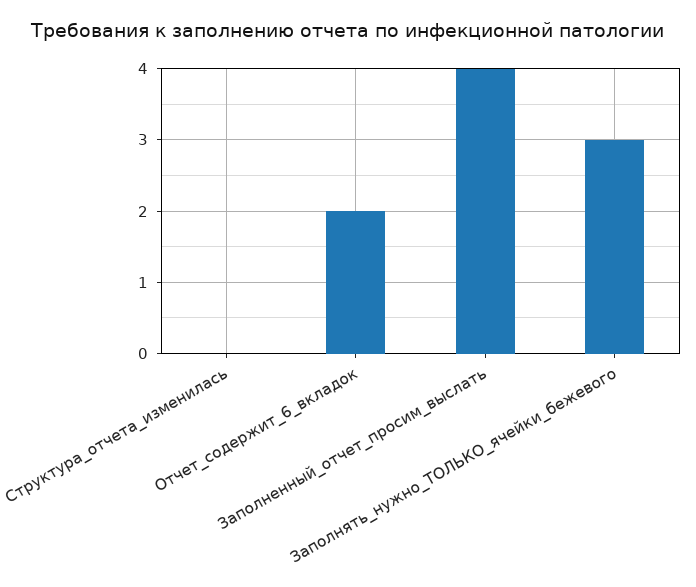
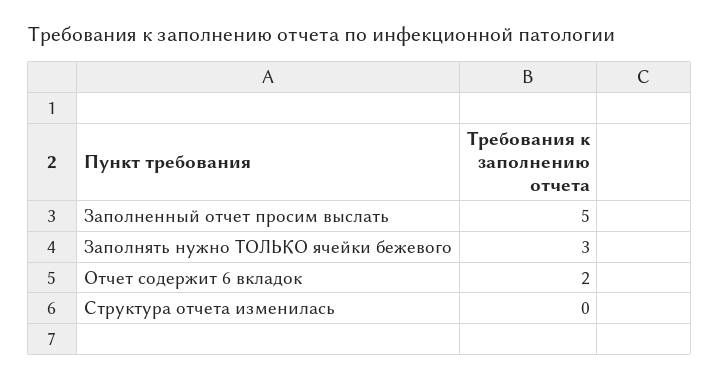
  {
    "Структура_отчета_изменилась": 0,
    "Отчет_содержит_6_вкладок": 2,
-   "Заполненный_отчет_просим_выслать": 4,
+   "Заполненный_отчет_просим_выслать": 5,
    "Заполнять_нужно_ТОЛЬКО_ячейки_бежевого": 3
  }

